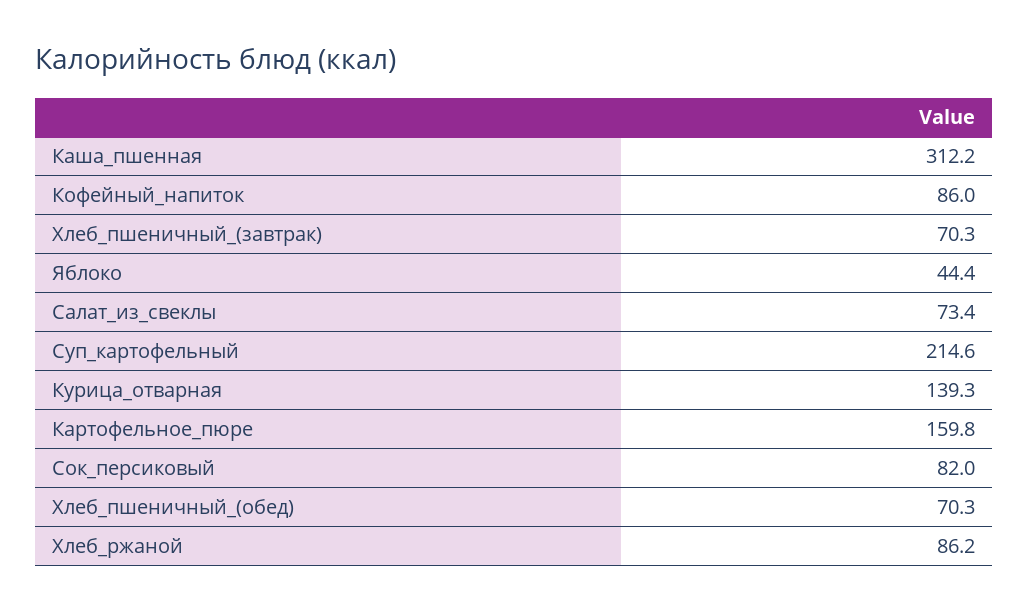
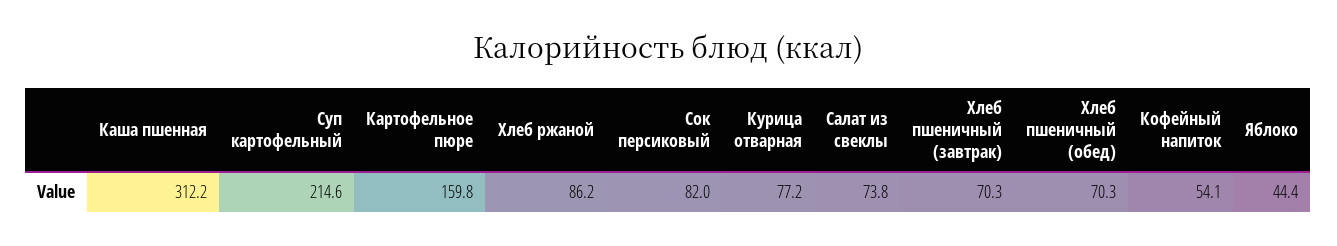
  {
    "Каша_пшенная": 312.2,
-   "Кофейный_напиток": 86,
+   "Кофейный_напиток": 54.1,
    "Хлеб_пшеничный_(завтрак)": 70.3,
    "Яблоко": 44.4,
-   "Салат_из_свеклы": 73.4,
+   "Салат_из_свеклы": 73.8,
    "Суп_картофельный": 214.6,
-   "Курица_отварная": 139.3,
+   "Курица_отварная": 77.2,
    "Картофельное_пюре": 159.8,
    "Сок_персиковый": 82,
    "Хлеб_пшеничный_(обед)": 70.3,
    "Хлеб_ржаной": 86.2
  }

